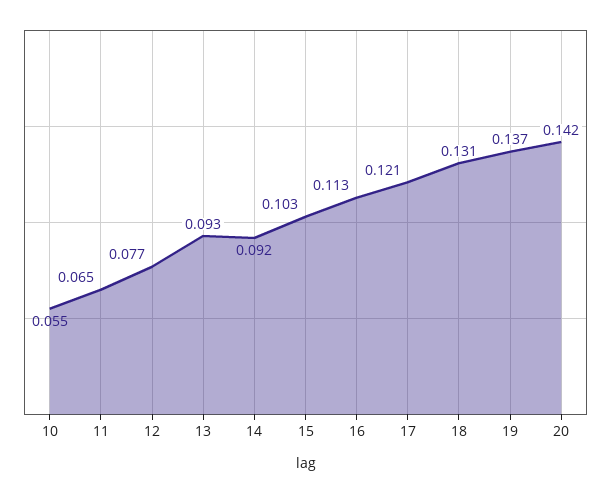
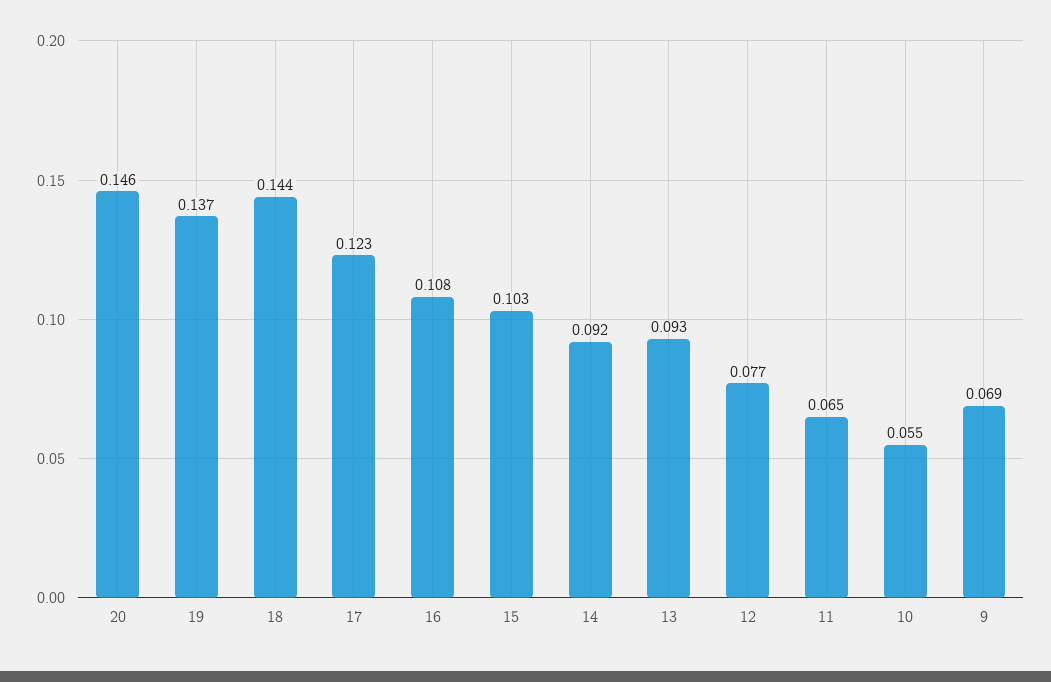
  {
    "10": 0.055,
    "11": 0.065,
    "12": 0.077,
    "13": 0.093,
    "14": 0.092,
    "15": 0.103,
-   "16": 0.113,
+   "16": 0.108,
-   "17": 0.121,
+   "17": 0.123,
-   "18": 0.131,
+   "18": 0.144,
    "19": 0.137,
-   "20": 0.142
+   "20": 0.146,
+   "9": 0.069
  }

